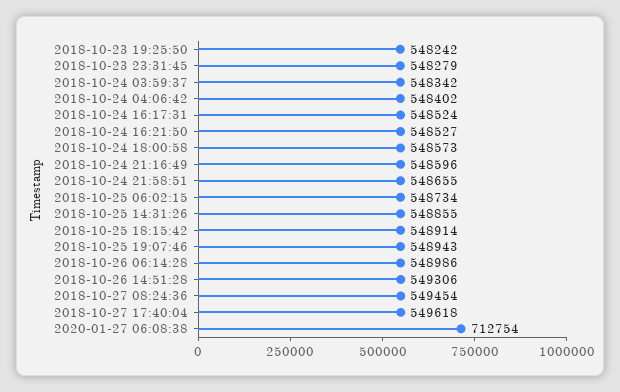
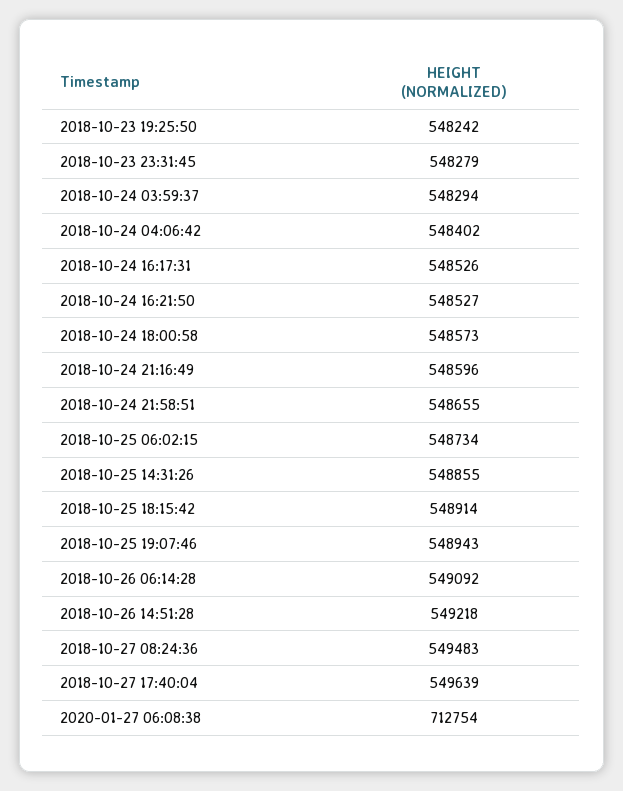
  {
    "2018-10-23 19:25:50": 548242,
    "2018-10-23 23:31:45": 548279,
-   "2018-10-24 03:59:37": 548342,
+   "2018-10-24 03:59:37": 548294,
    "2018-10-24 04:06:42": 548402,
-   "2018-10-24 16:17:31": 548524,
+   "2018-10-24 16:17:31": 548526,
    "2018-10-24 16:21:50": 548527,
    "2018-10-24 18:00:58": 548573,
    "2018-10-24 21:16:49": 548596,
    "2018-10-24 21:58:51": 548655,
    "2018-10-25 06:02:15": 548734,
    "2018-10-25 14:31:26": 548855,
    "2018-10-25 18:15:42": 548914,
    "2018-10-25 19:07:46": 548943,
-   "2018-10-26 06:14:28": 548986,
+   "2018-10-26 06:14:28": 549092,
-   "2018-10-26 14:51:28": 549306,
+   "2018-10-26 14:51:28": 549218,
-   "2018-10-27 08:24:36": 549454,
+   "2018-10-27 08:24:36": 549483,
-   "2018-10-27 17:40:04": 549618,
+   "2018-10-27 17:40:04": 549639,
    "2020-01-27 06:08:38": 712754
  }

